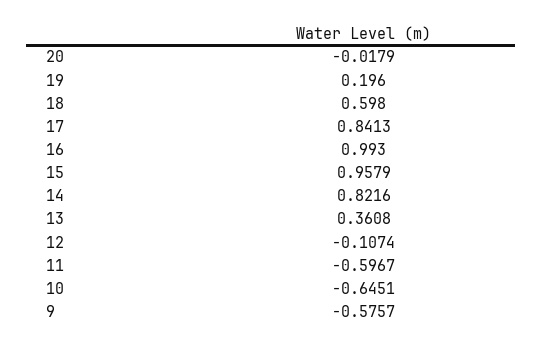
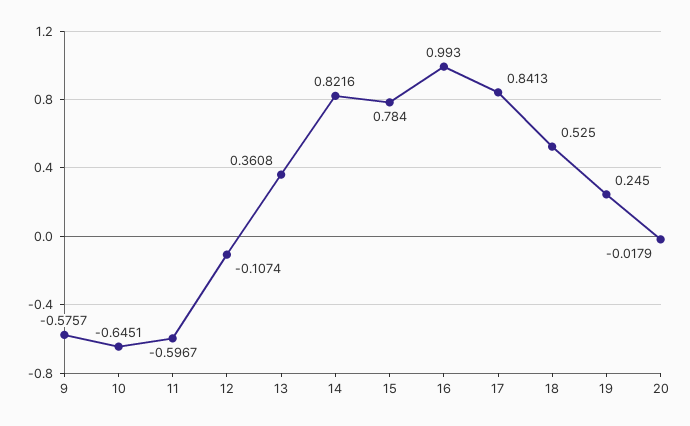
  {
    "20": -0.0179,
-   "19": 0.196,
+   "19": 0.245,
-   "18": 0.598,
+   "18": 0.525,
    "17": 0.8413,
    "16": 0.993,
-   "15": 0.9579,
+   "15": 0.784,
    "14": 0.8216,
    "13": 0.3608,
    "12": -0.1074,
    "11": -0.5967,
    "10": -0.6451,
    "9": -0.5757
  }

